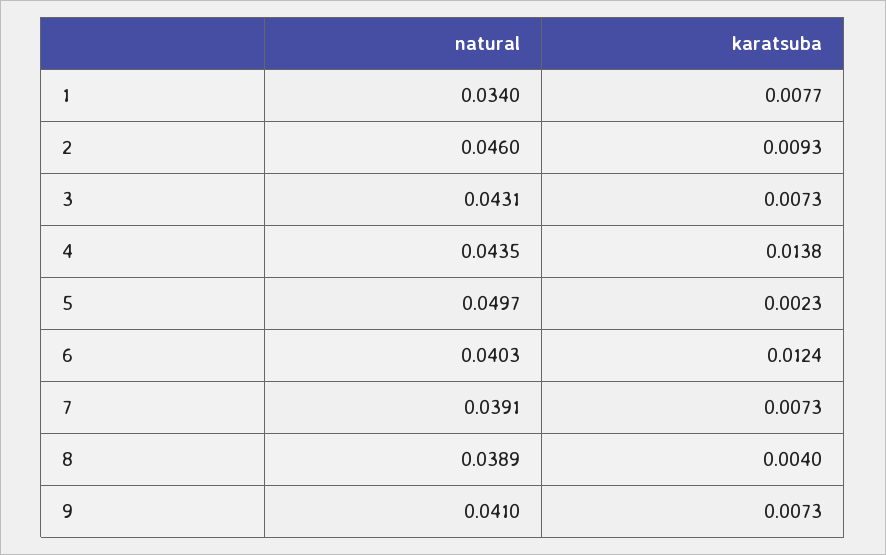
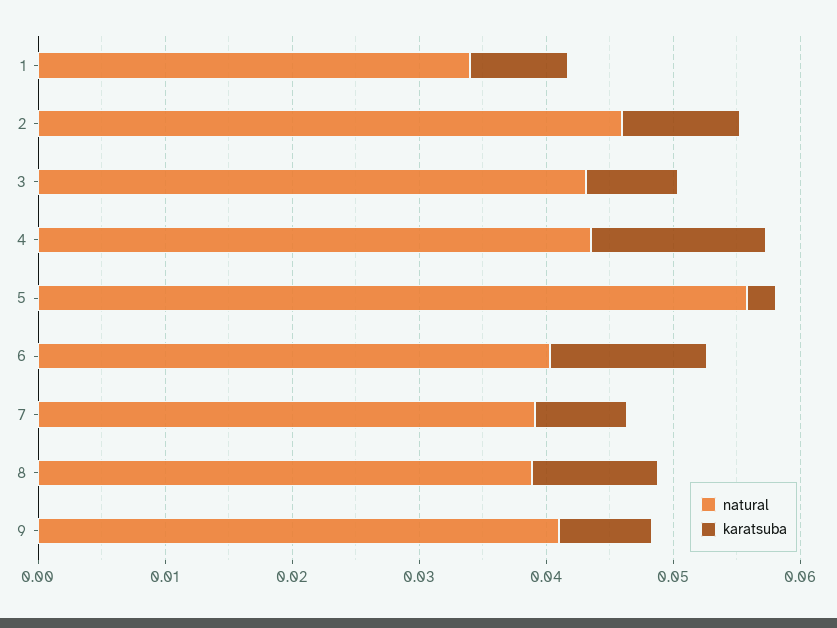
  {
    "natural": {
      "1": 0.034,
      "2": 0.046,
      "3": 0.0431,
      "4": 0.0435,
-     "5": 0.0497,
+     "5": 0.056,
      "6": 0.0403,
      "7": 0.0391,
      "8": 0.0389,
      "9": 0.041
    },
    "karatsuba": {
      "1": 0.0077,
      "2": 0.0093,
      "3": 0.0073,
      "4": 0.0138,
      "5": 0.0023,
      "6": 0.0124,
      "7": 0.0073,
-     "8": 0.004,
+     "8": 0.01,
      "9": 0.0073
    }
  }

